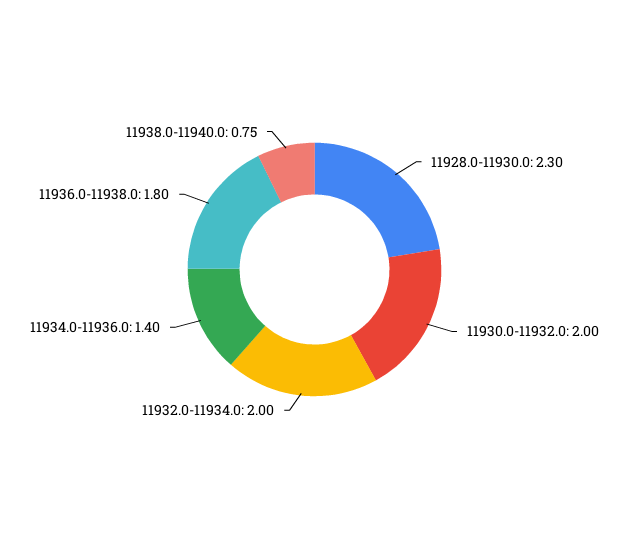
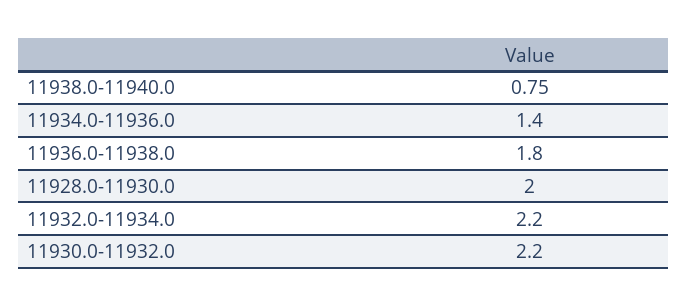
  {
-   "11928.0-11930.0": 2.3,
+   "11928.0-11930.0": 2,
-   "11930.0-11932.0": 2,
+   "11930.0-11932.0": 2.2,
-   "11932.0-11934.0": 2,
+   "11932.0-11934.0": 2.2,
    "11934.0-11936.0": 1.4,
    "11936.0-11938.0": 1.8,
    "11938.0-11940.0": 0.75
  }

